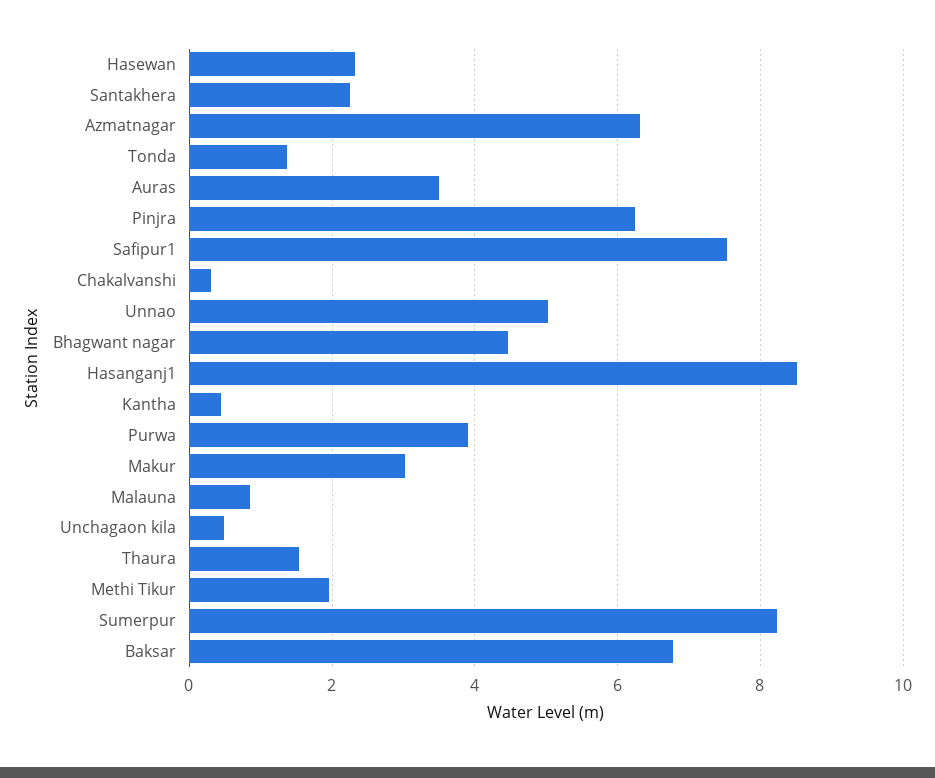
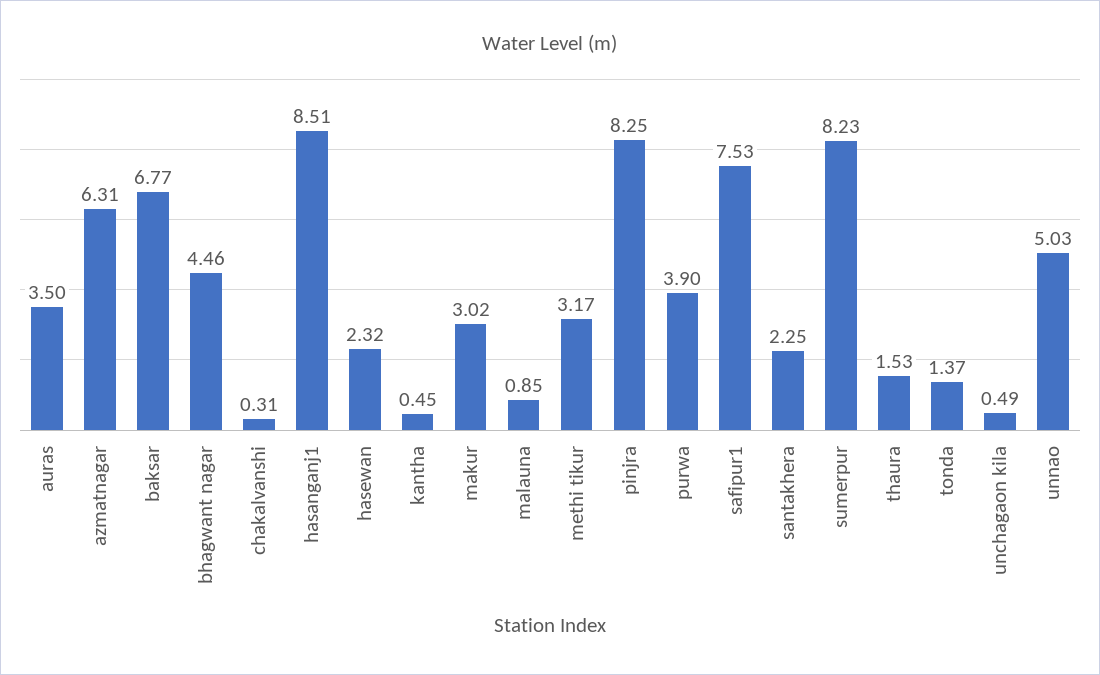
  {
    "Hasewan": 2.32,
    "Santakhera": 2.25,
    "Azmatnagar": 6.31,
    "Tonda": 1.37,
    "Auras": 3.5,
-   "Pinjra": 6.2,
+   "Pinjra": 8.25,
    "Safipur1": 7.53,
    "Chakalvanshi": 0.31,
    "Unnao": 5.03,
    "Bhagwant nagar": 4.46,
    "Hasanganj1": 8.51,
    "Kantha": 0.45,
    "Purwa": 3.9,
    "Makur": 3.02,
    "Malauna": 0.85,
    "Unchagaon kila": 0.49,
    "Thaura": 1.53,
-   "Methi Tikur": 2,
+   "Methi Tikur": 3.17,
    "Sumerpur": 8.23,
    "Baksar": 6.77
  }

